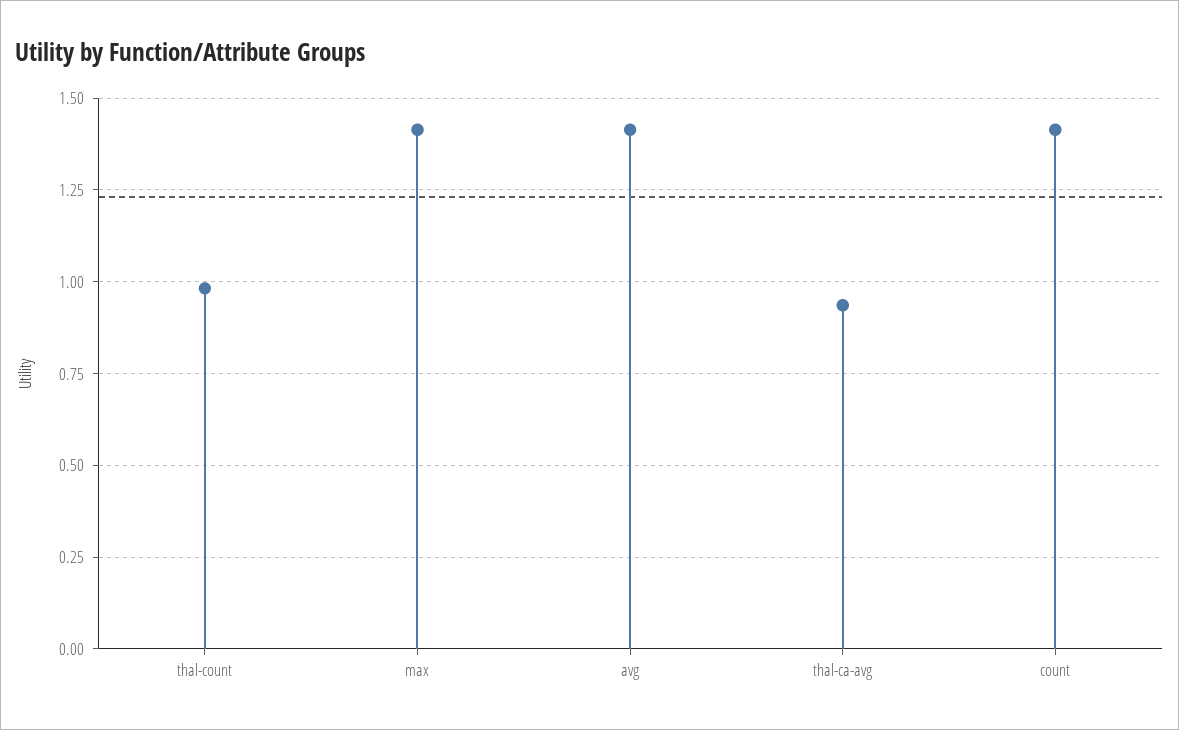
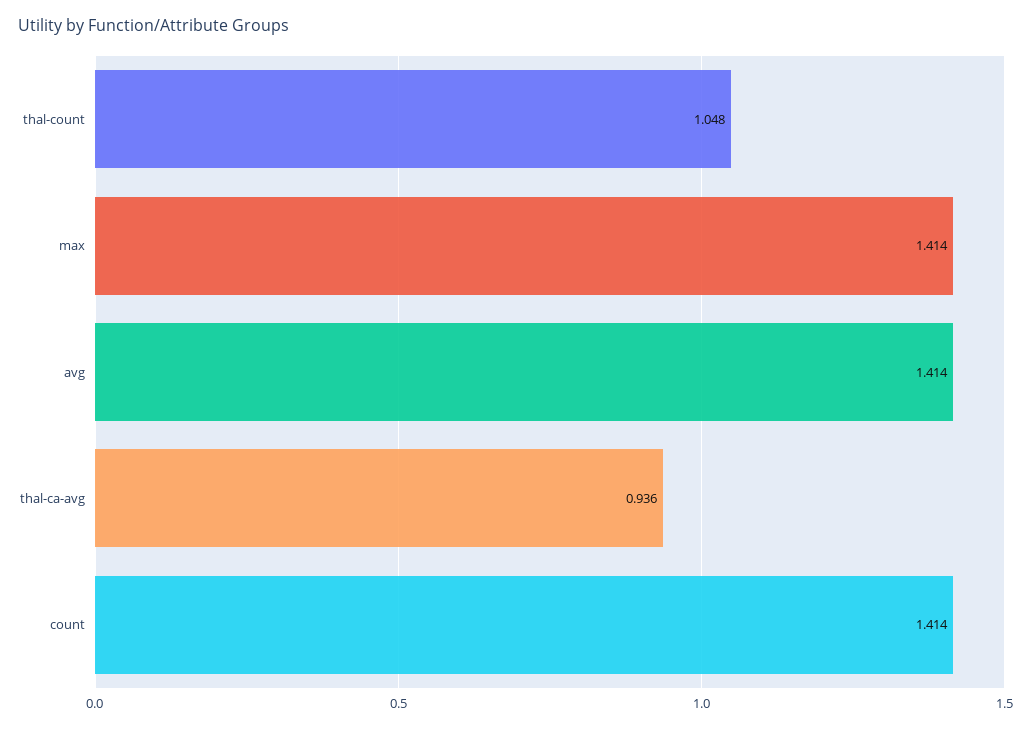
  {
-   "thal-count": 0.975,
+   "thal-count": 1.048,
    "max": 1.414,
    "avg": 1.414,
    "thal-ca-avg": 0.936,
    "count": 1.414
  }

